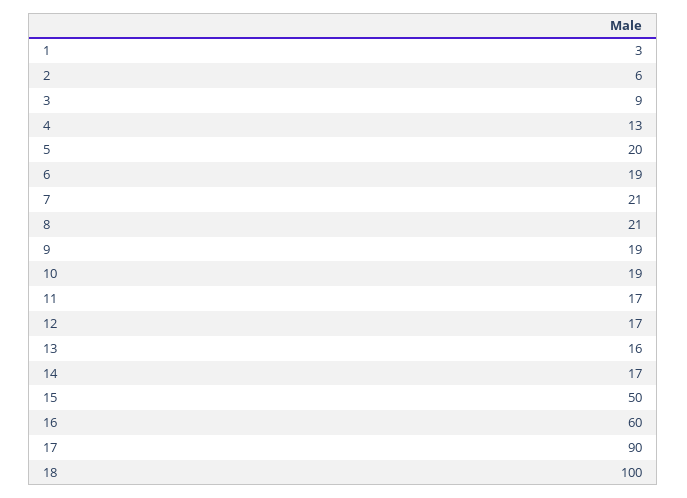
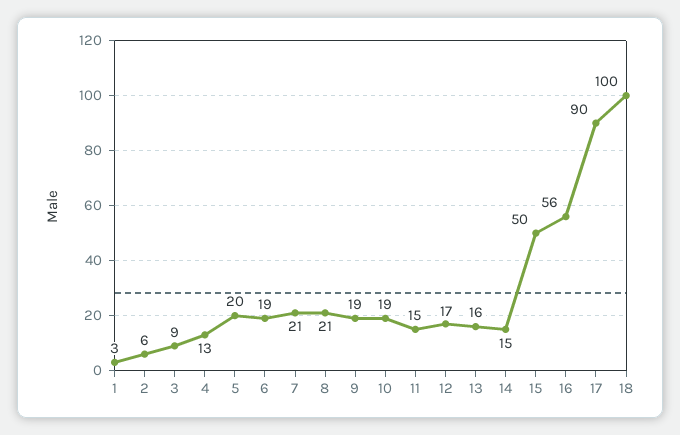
  {
    "1": 3,
    "2": 6,
    "3": 9,
    "4": 13,
    "5": 20,
    "6": 19,
    "7": 21,
    "8": 21,
    "9": 19,
    "10": 19,
-   "11": 17,
+   "11": 15,
    "12": 17,
    "13": 16,
-   "14": 17,
+   "14": 15,
    "15": 50,
-   "16": 60,
+   "16": 56,
    "17": 90,
    "18": 100
  }

